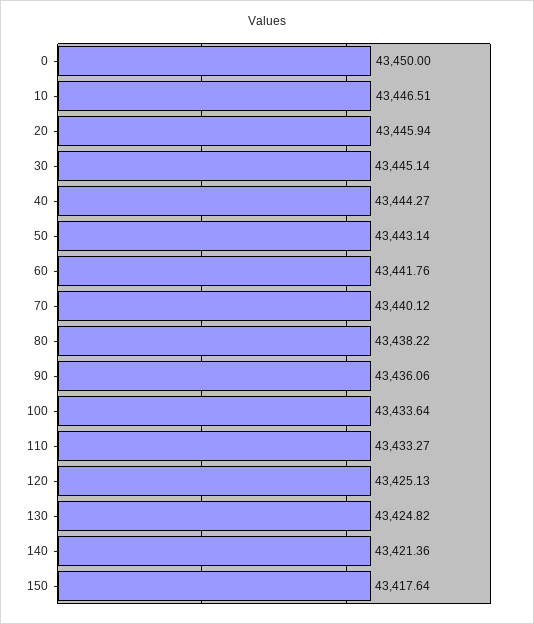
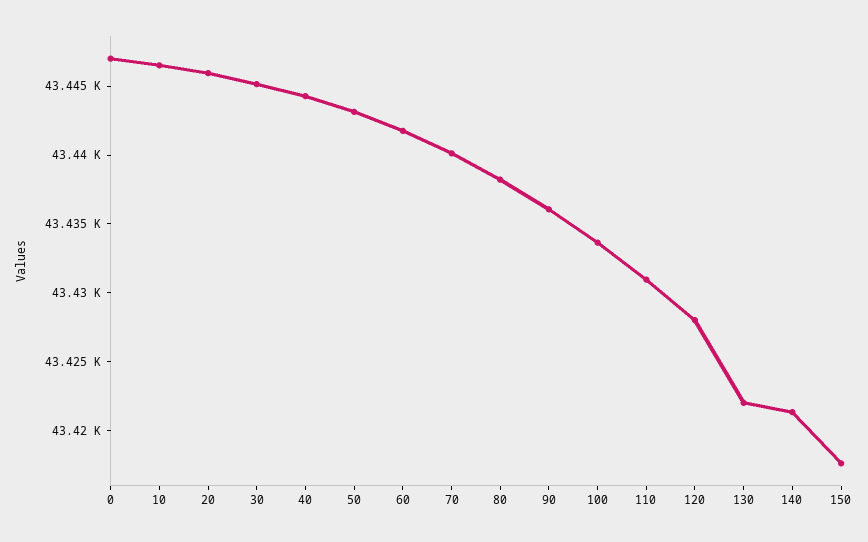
  {
-   "0": 43450,
+   "0": 43447,
    "10": 43446.51,
    "20": 43445.94,
    "30": 43445.14,
    "40": 43444.27,
    "50": 43443.14,
    "60": 43441.76,
    "70": 43440.12,
    "80": 43438.22,
    "90": 43436.06,
    "100": 43433.64,
-   "110": 43433.27,
+   "110": 43431,
-   "120": 43425.13,
+   "120": 43428,
-   "130": 43424.82,
+   "130": 43422,
    "140": 43421.36,
    "150": 43417.64
  }

